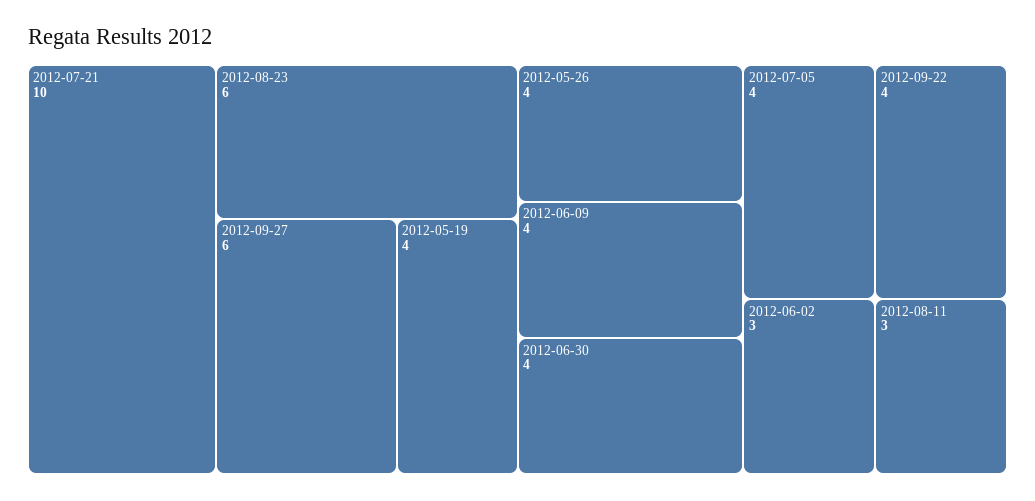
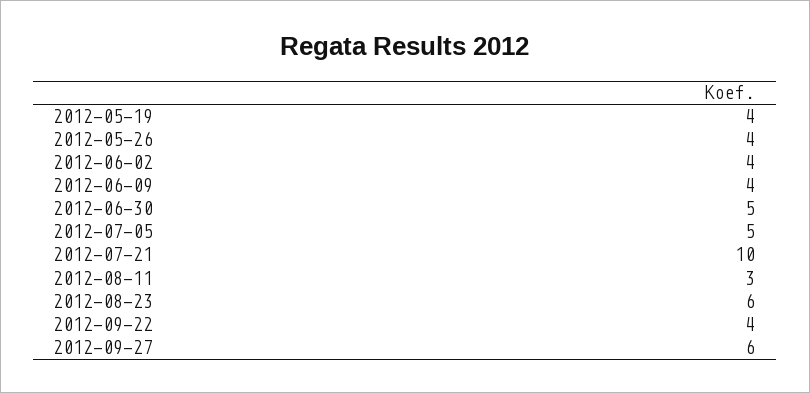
  {
    "2012-07-21": 10,
    "2012-08-23": 6,
    "2012-09-27": 6,
    "2012-05-19": 4,
    "2012-05-26": 4,
    "2012-06-09": 4,
-   "2012-06-30": 4,
+   "2012-06-30": 5,
-   "2012-07-05": 4,
+   "2012-07-05": 5,
    "2012-09-22": 4,
-   "2012-06-02": 3,
+   "2012-06-02": 4,
    "2012-08-11": 3
  }

